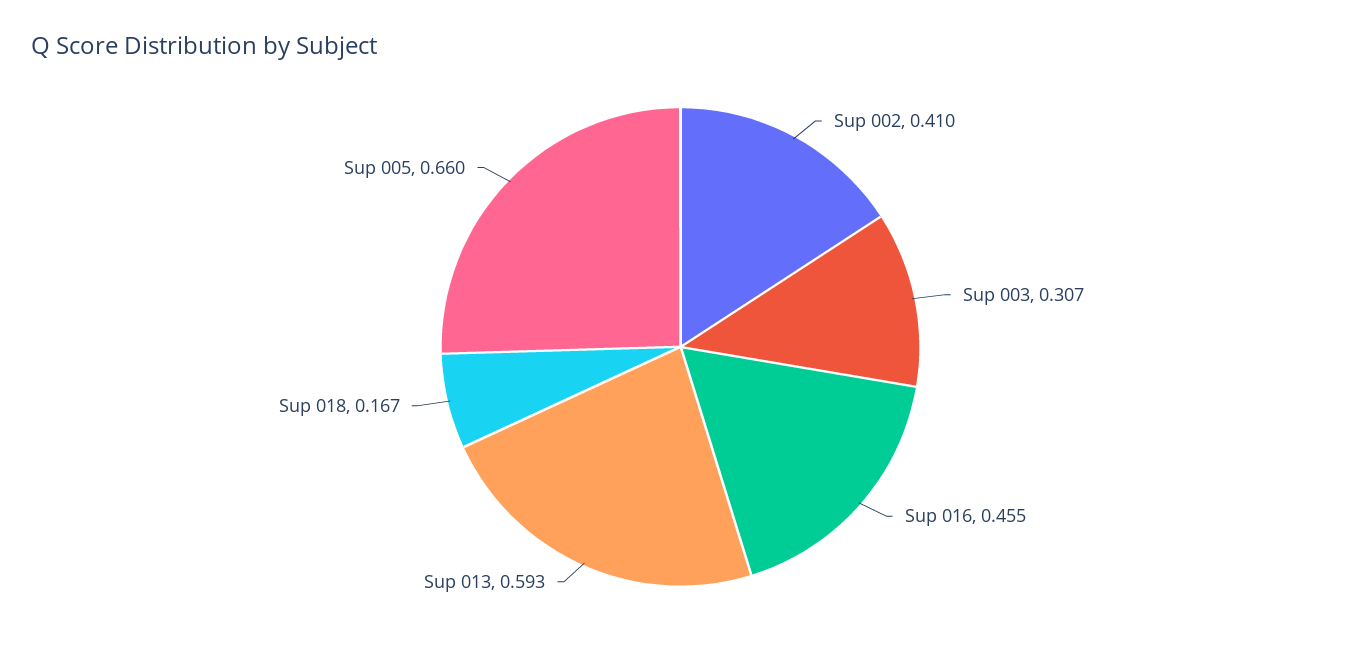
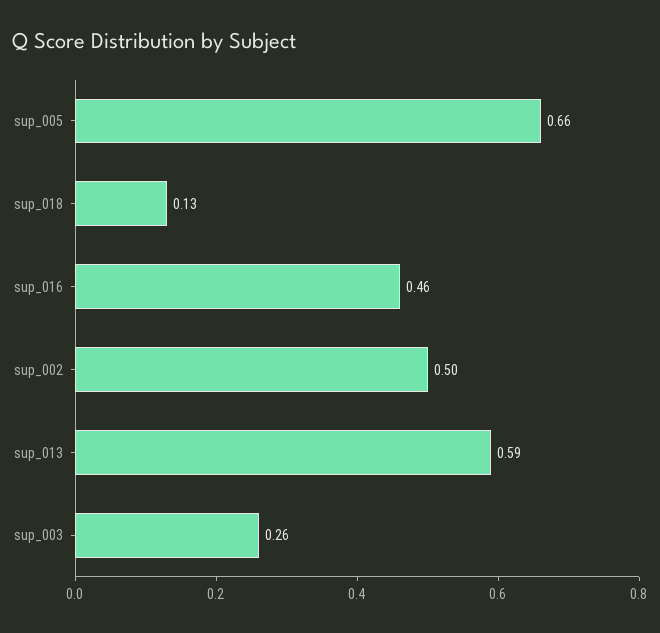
  {
-   "Sup 002": 0.41,
+   "Sup 002": 0.5,
-   "Sup 003": 0.307,
+   "Sup 003": 0.26,
    "Sup 016": 0.455,
    "Sup 013": 0.593,
-   "Sup 018": 0.167,
+   "Sup 018": 0.13,
    "Sup 005": 0.66
  }

